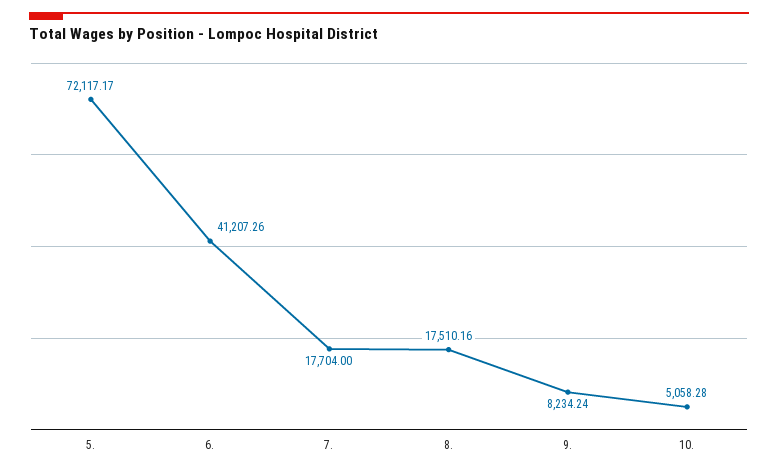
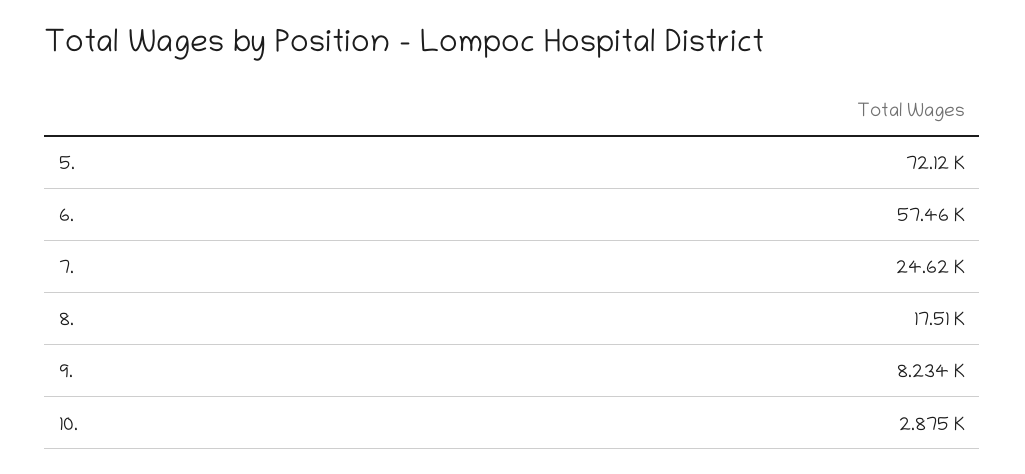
  {
    "5.": 72117.17,
-   "6.": 41207.26,
+   "6.": 57460,
-   "7.": 17704,
+   "7.": 24620,
    "8.": 17510.16,
    "9.": 8234.24,
-   "10.": 5058.28
+   "10.": 2875
  }

